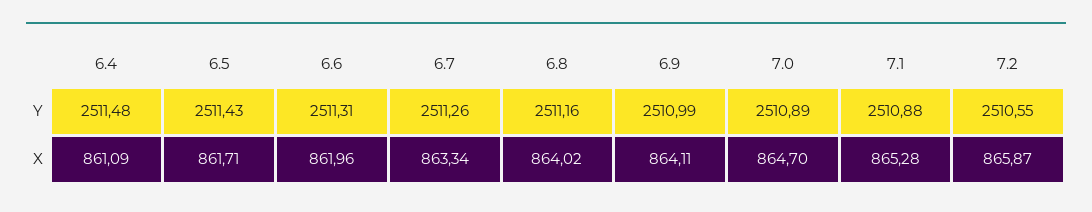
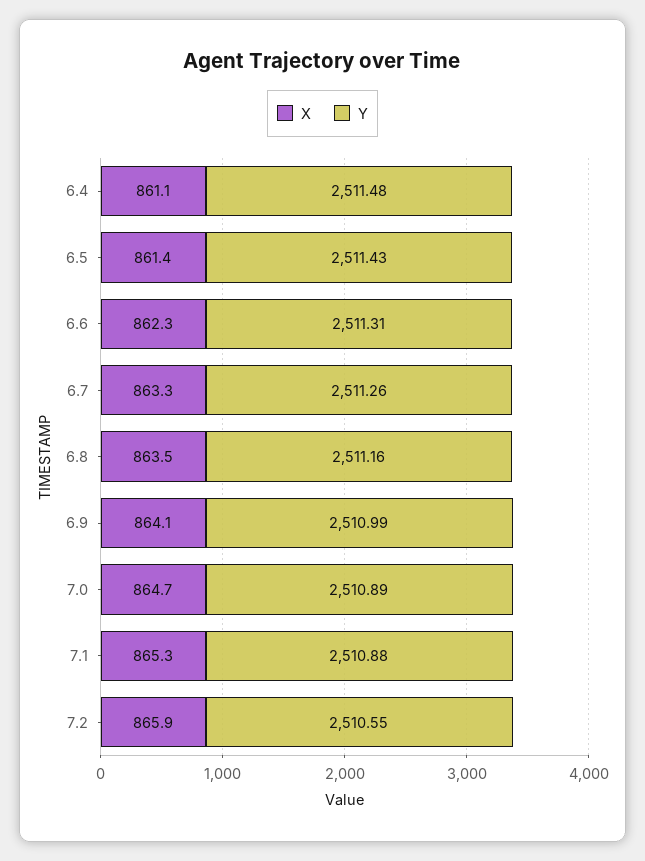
  {
    "Y": {
      "6.4": 2511.48,
      "6.5": 2511.43,
      "6.6": 2511.31,
      "6.7": 2511.26,
      "6.8": 2511.16,
      "6.9": 2510.99,
      "7.0": 2510.89,
      "7.1": 2510.88,
      "7.2": 2510.55
    },
    "X": {
      "6.4": 861.09,
-     "6.5": 861.71,
+     "6.5": 861.4,
-     "6.6": 861.96,
+     "6.6": 862.3,
      "6.7": 863.34,
-     "6.8": 864.02,
+     "6.8": 863.5,
      "6.9": 864.11,
      "7.0": 864.7,
      "7.1": 865.28,
      "7.2": 865.87
    }
  }

